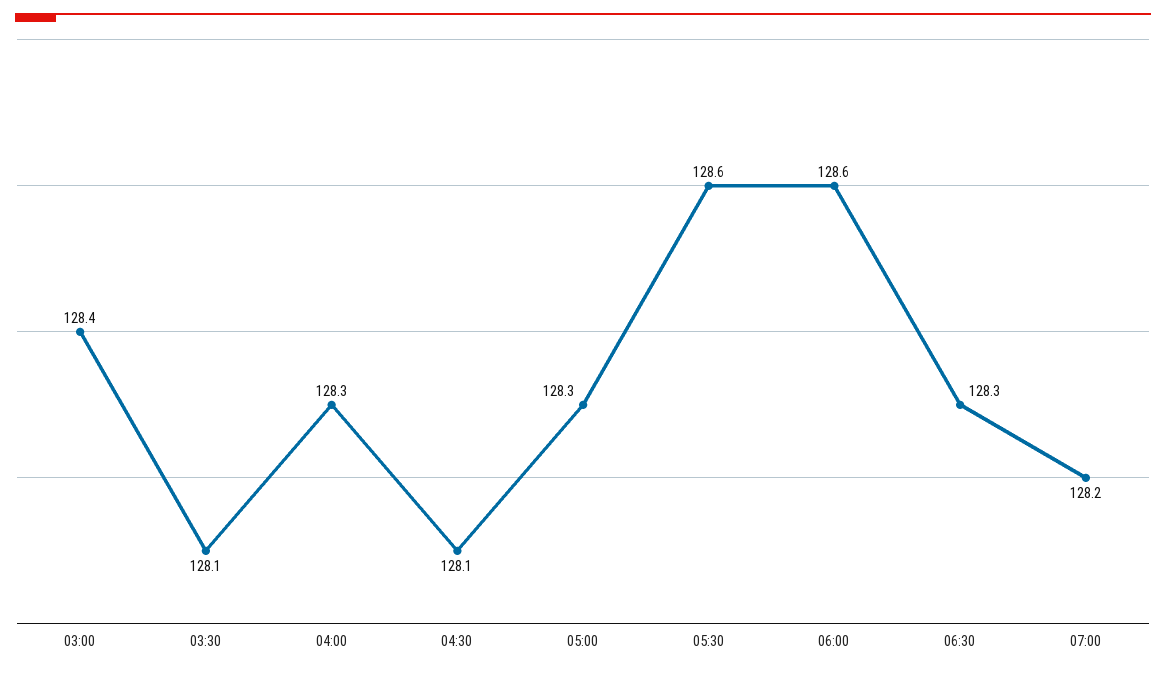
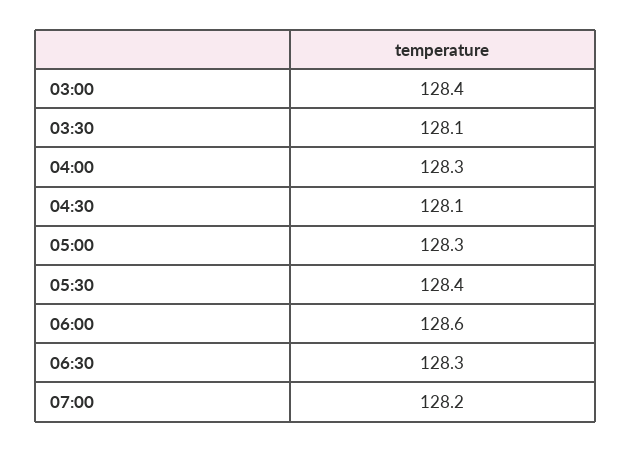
  {
    "03:00": 128.4,
    "03:30": 128.1,
    "04:00": 128.3,
    "04:30": 128.1,
    "05:00": 128.3,
-   "05:30": 128.6,
+   "05:30": 128.4,
    "06:00": 128.6,
    "06:30": 128.3,
    "07:00": 128.2
  }

